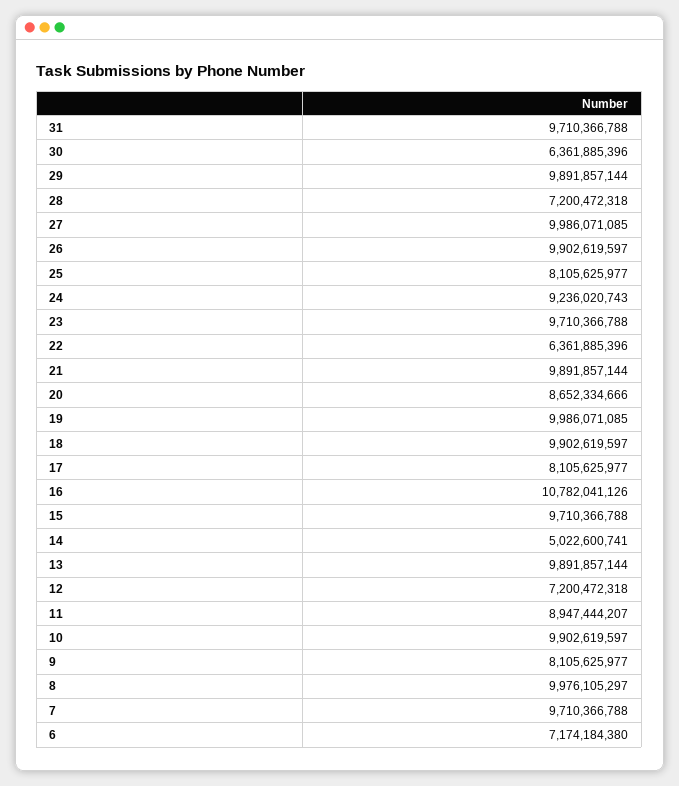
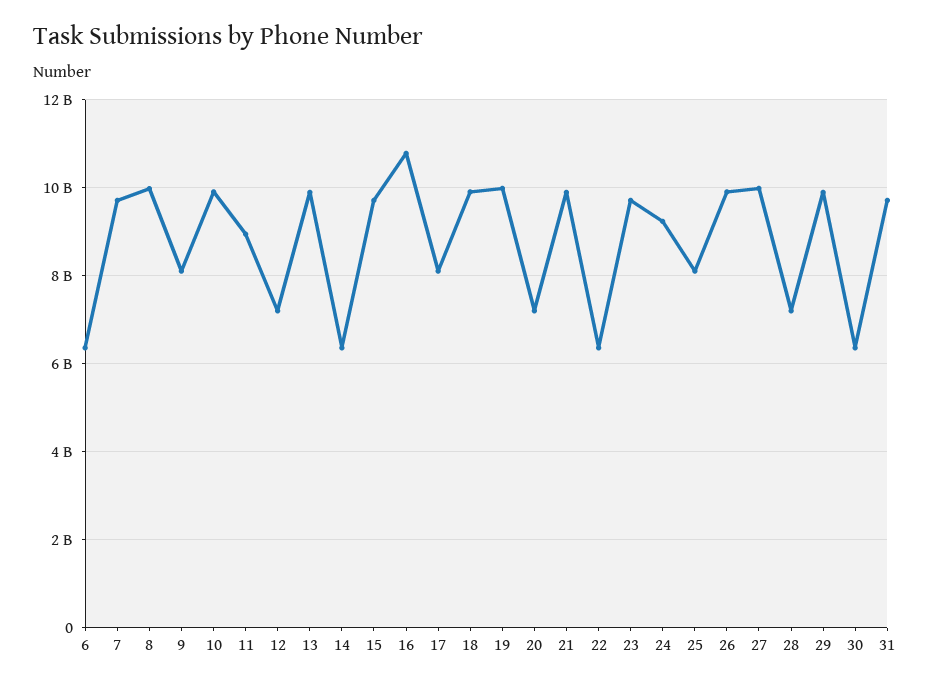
  {
    "31": 9710366788,
    "30": 6361885396,
    "29": 9891857144,
    "28": 7200472318,
    "27": 9986071085,
    "26": 9902619597,
    "25": 8105625977,
    "24": 9236020743,
    "23": 9710366788,
    "22": 6361885396,
    "21": 9891857144,
-   "20": 8652334666,
+   "20": 7200000000,
    "19": 9986071085,
    "18": 9902619597,
    "17": 8105625977,
    "16": 10782041126,
    "15": 9710366788,
-   "14": 5022600741,
+   "14": 6400000000,
    "13": 9891857144,
    "12": 7200472318,
    "11": 8947444207,
    "10": 9902619597,
    "9": 8105625977,
    "8": 9976105297,
    "7": 9710366788,
-   "6": 7174184380
+   "6": 6400000000
  }

